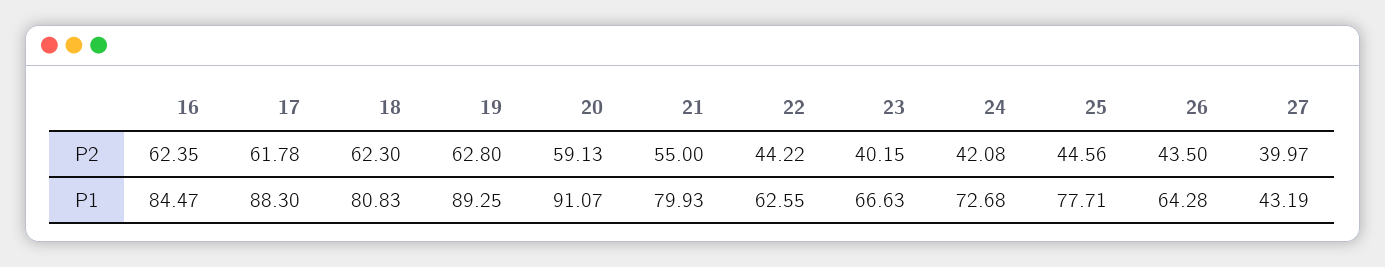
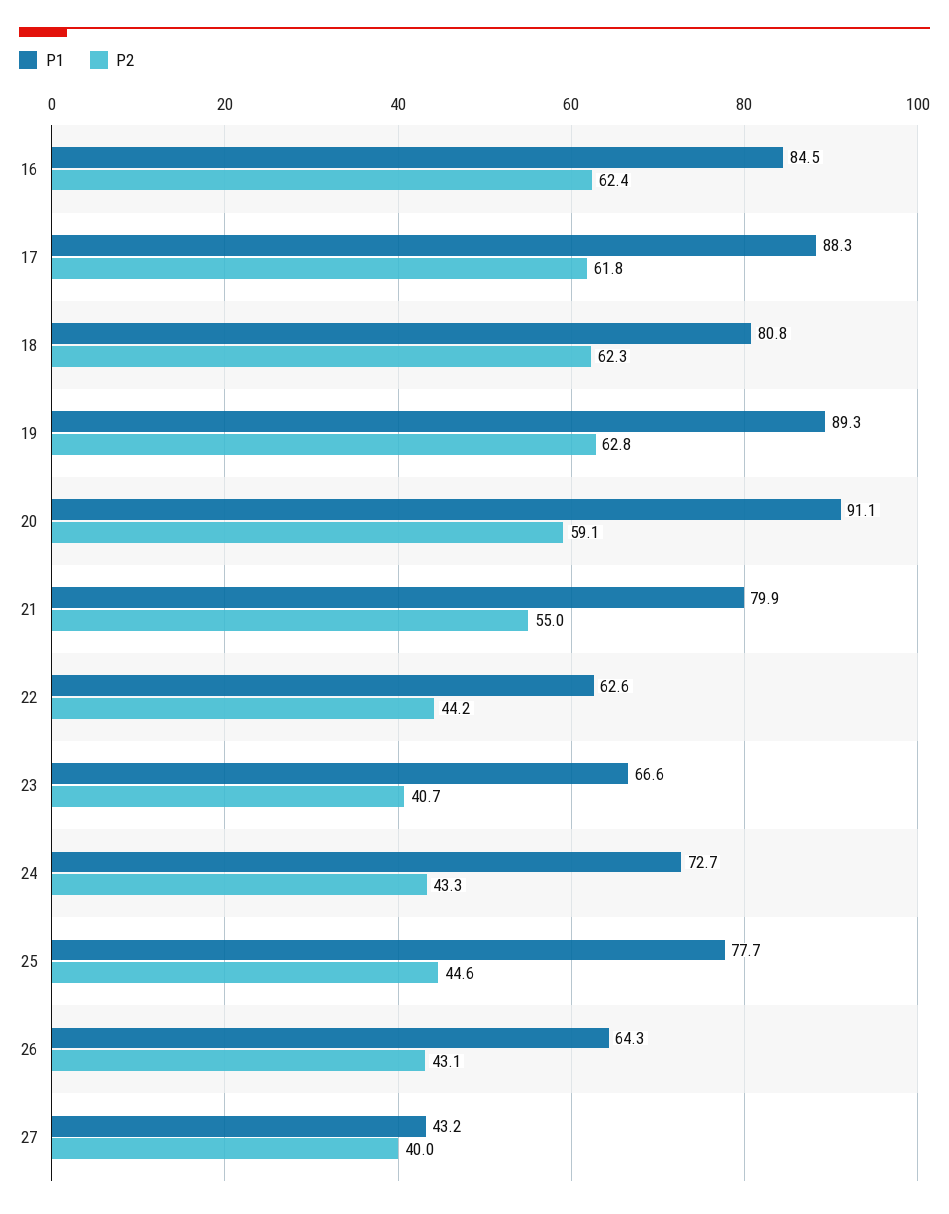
  {
    "P2": {
      "16": 62.35,
      "17": 61.78,
      "18": 62.3,
      "19": 62.8,
      "20": 59.13,
      "21": 55,
      "22": 44.22,
-     "23": 40.15,
+     "23": 40.7,
-     "24": 42.08,
+     "24": 43.3,
      "25": 44.56,
-     "26": 43.5,
+     "26": 43.1,
      "27": 39.97
    },
    "P1": {
      "16": 84.47,
      "17": 88.3,
      "18": 80.83,
      "19": 89.25,
      "20": 91.07,
      "21": 79.93,
      "22": 62.55,
      "23": 66.63,
      "24": 72.68,
      "25": 77.71,
      "26": 64.28,
      "27": 43.19
    }
  }

